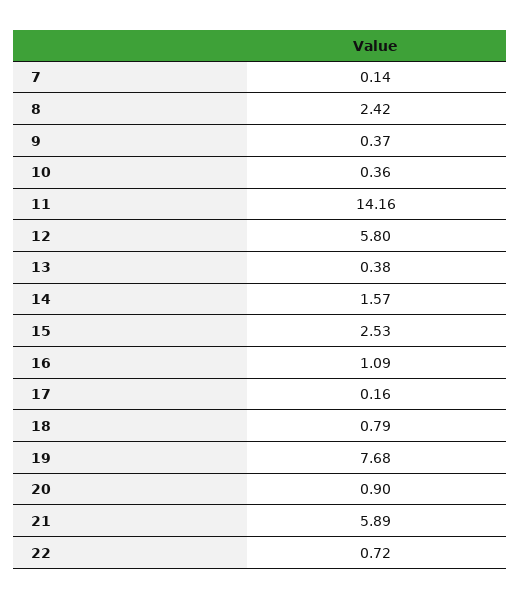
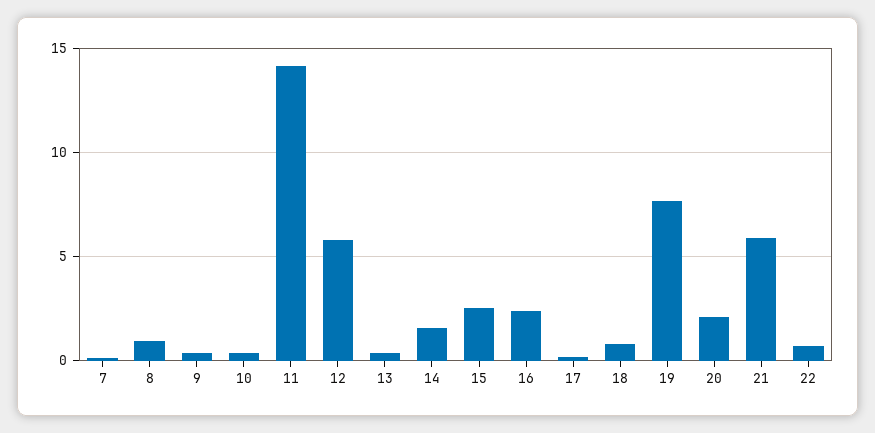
  {
    "7": 0.14,
-   "8": 2.42,
+   "8": 1,
    "9": 0.37,
    "10": 0.36,
    "11": 14.16,
    "12": 5.8,
    "13": 0.38,
    "14": 1.57,
    "15": 2.53,
-   "16": 1.09,
+   "16": 2.5,
    "17": 0.16,
    "18": 0.79,
    "19": 7.68,
-   "20": 0.9,
+   "20": 2,
    "21": 5.89,
    "22": 0.72
  }

